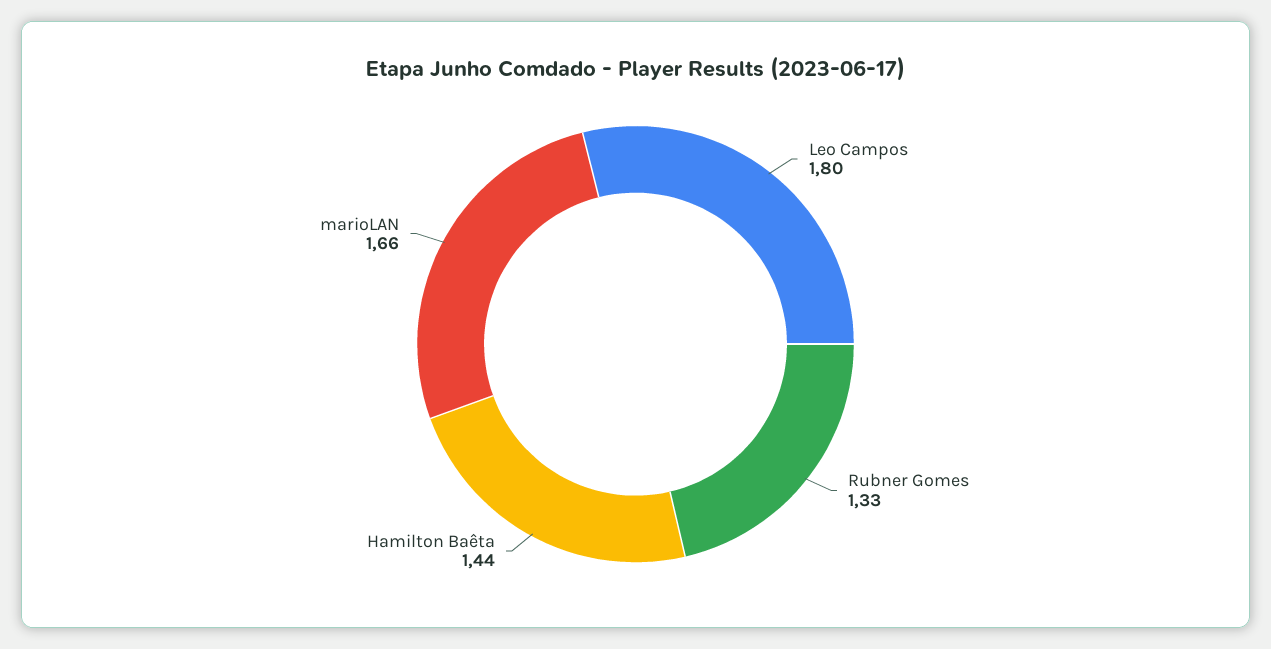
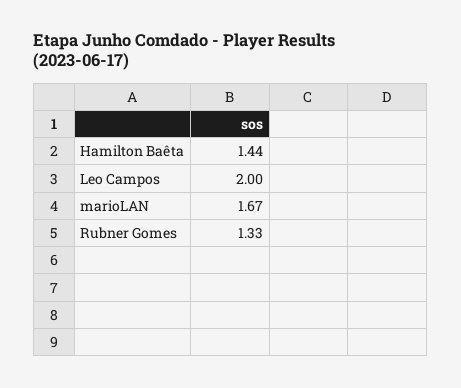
  {
-   "Leo Campos": 1.8,
+   "Leo Campos": 2,
    "Rubner Gomes": 1.33,
    "Hamilton Baêta": 1.44,
-   "marioLAN": 1.66
+   "marioLAN": 1.67
  }

